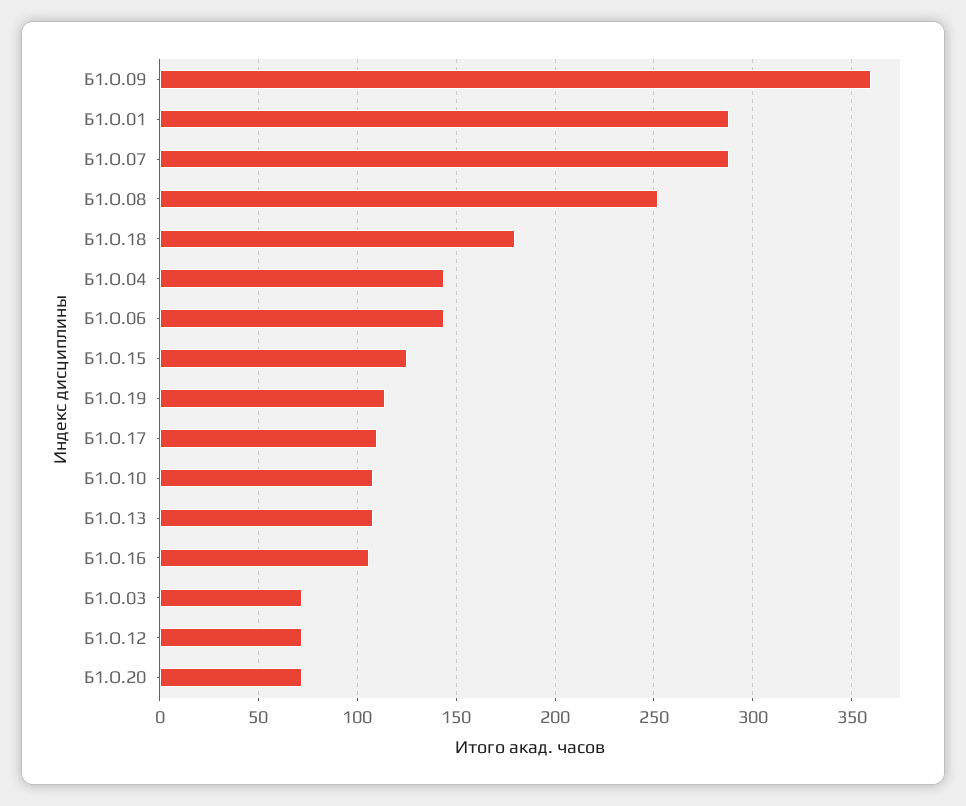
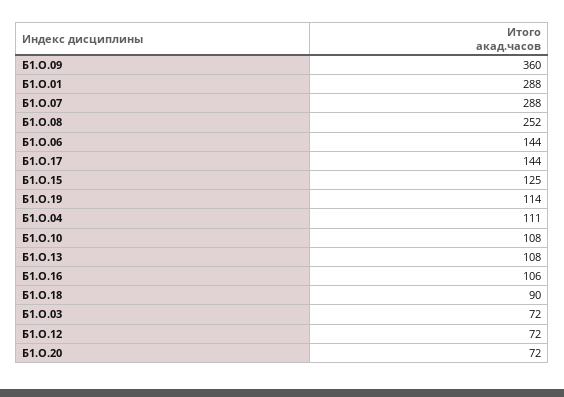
  {
    "Б1.О.09": 360,
    "Б1.О.01": 288,
    "Б1.О.07": 288,
    "Б1.О.08": 252,
-   "Б1.О.18": 180,
+   "Б1.О.18": 90,
-   "Б1.О.04": 145,
+   "Б1.О.04": 111,
    "Б1.О.06": 144,
    "Б1.О.15": 125,
    "Б1.О.19": 114,
-   "Б1.О.17": 110,
+   "Б1.О.17": 144,
    "Б1.О.10": 108,
    "Б1.О.13": 108,
    "Б1.О.16": 106,
    "Б1.О.03": 72,
    "Б1.О.12": 72,
    "Б1.О.20": 72
  }

